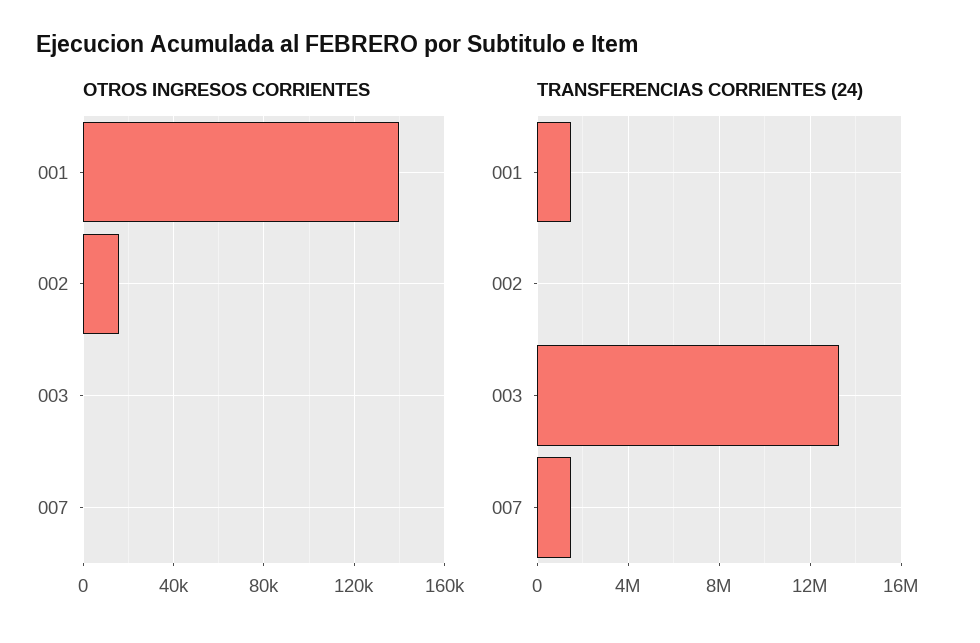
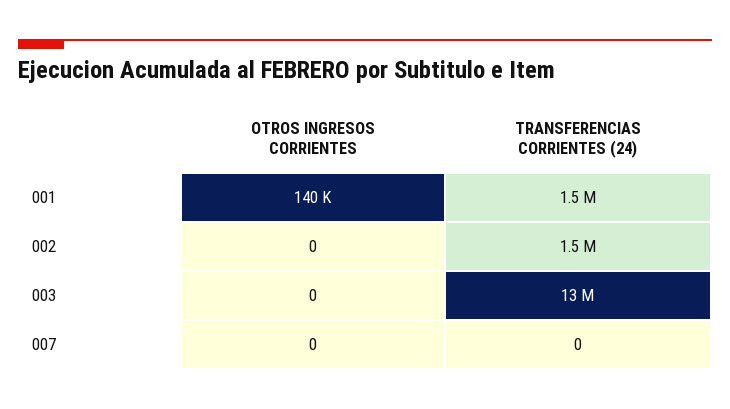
  {
    "OTROS INGRESOS CORRIENTES": {
      "001": 140000,
-     "002": 15000,
+     "002": 0,
      "003": 0,
      "007": 0
    },
    "TRANSFERENCIAS CORRIENTES (24)": {
      "001": 1500000,
-     "002": 0,
+     "002": 1500000,
      "003": 13000000,
-     "007": 1500000
+     "007": 0
    }
  }

